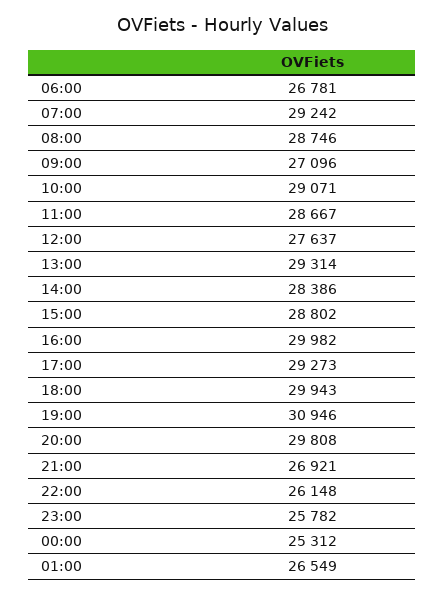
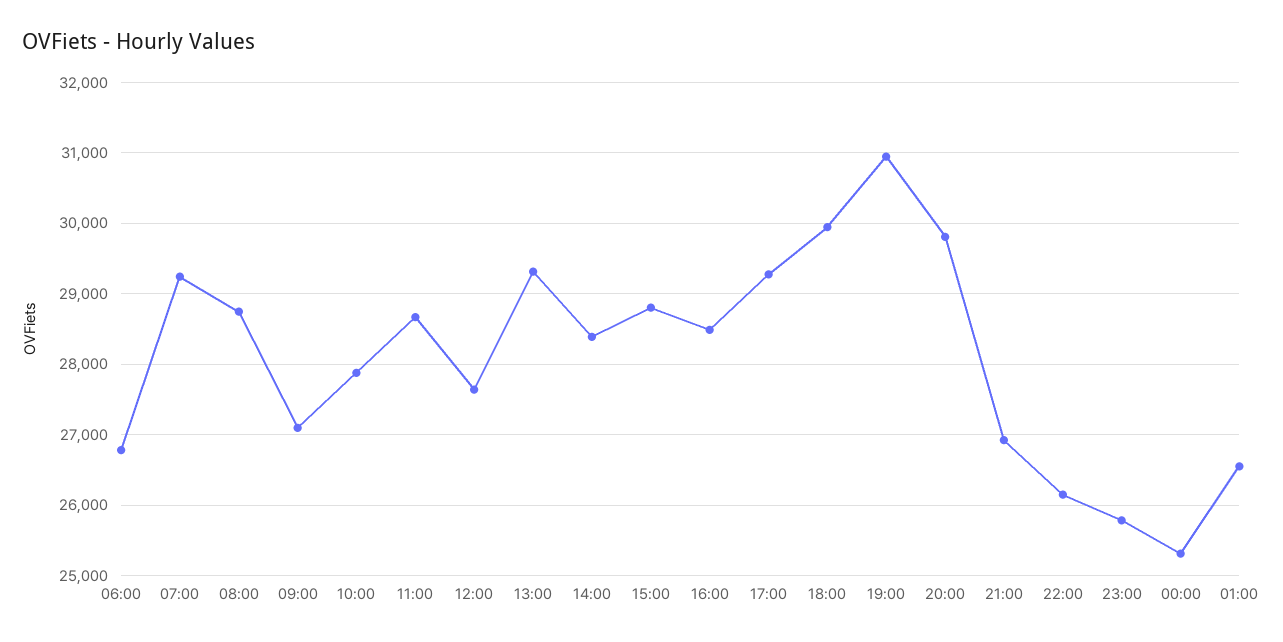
  {
    "06:00": 26781,
    "07:00": 29242,
    "08:00": 28746,
    "09:00": 27096,
-   "10:00": 29071,
+   "10:00": 27900,
    "11:00": 28667,
    "12:00": 27637,
    "13:00": 29314,
    "14:00": 28386,
    "15:00": 28802,
-   "16:00": 29982,
+   "16:00": 28500,
    "17:00": 29273,
    "18:00": 29943,
    "19:00": 30946,
    "20:00": 29808,
    "21:00": 26921,
    "22:00": 26148,
    "23:00": 25782,
    "00:00": 25312,
    "01:00": 26549
  }

